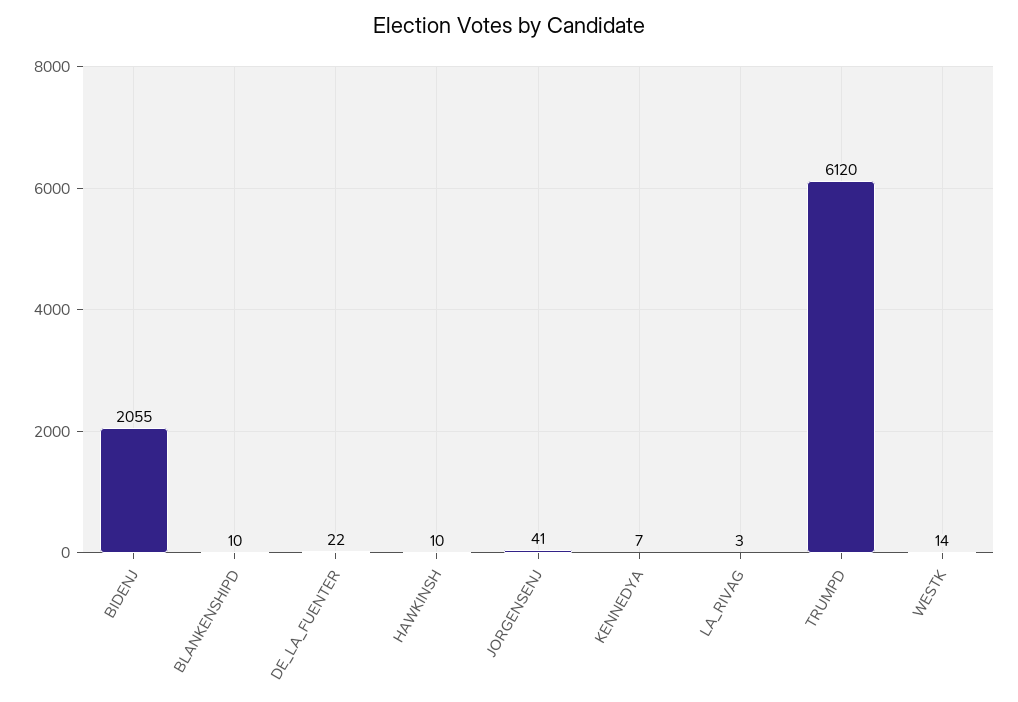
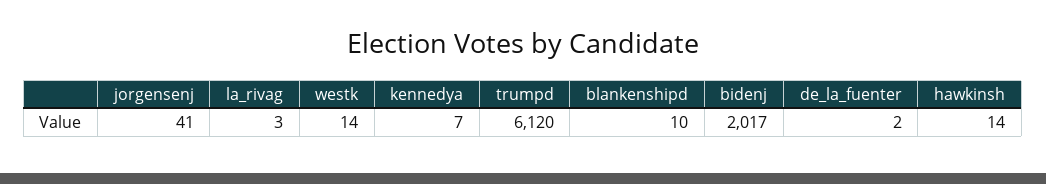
  {
-   "BIDENJ": 2055,
+   "BIDENJ": 2017,
    "BLANKENSHIPD": 10,
-   "DE_LA_FUENTER": 22,
+   "DE_LA_FUENTER": 2,
-   "HAWKINSH": 10,
+   "HAWKINSH": 14,
    "JORGENSENJ": 41,
    "KENNEDYA": 7,
    "LA_RIVAG": 3,
    "TRUMPD": 6120,
    "WESTK": 14
  }

